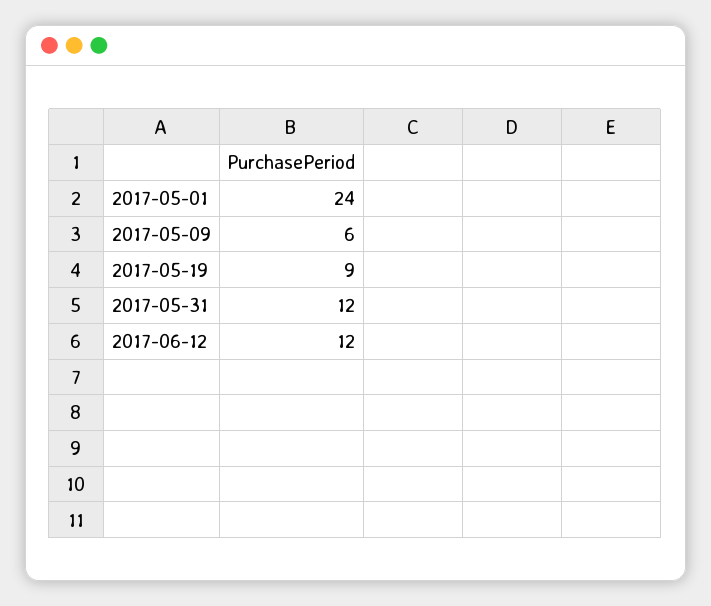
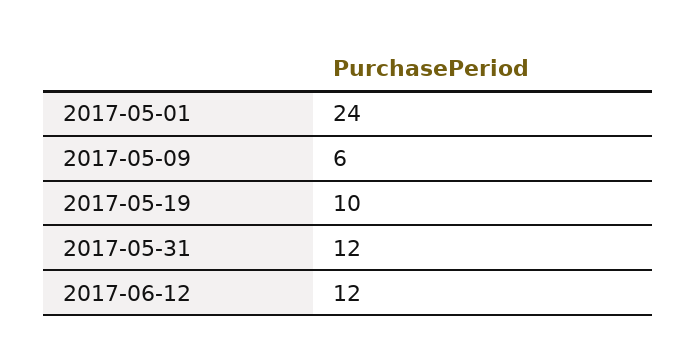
  {
    "2017-05-01": 24,
    "2017-05-09": 6,
-   "2017-05-19": 9,
+   "2017-05-19": 10,
    "2017-05-31": 12,
    "2017-06-12": 12
  }

